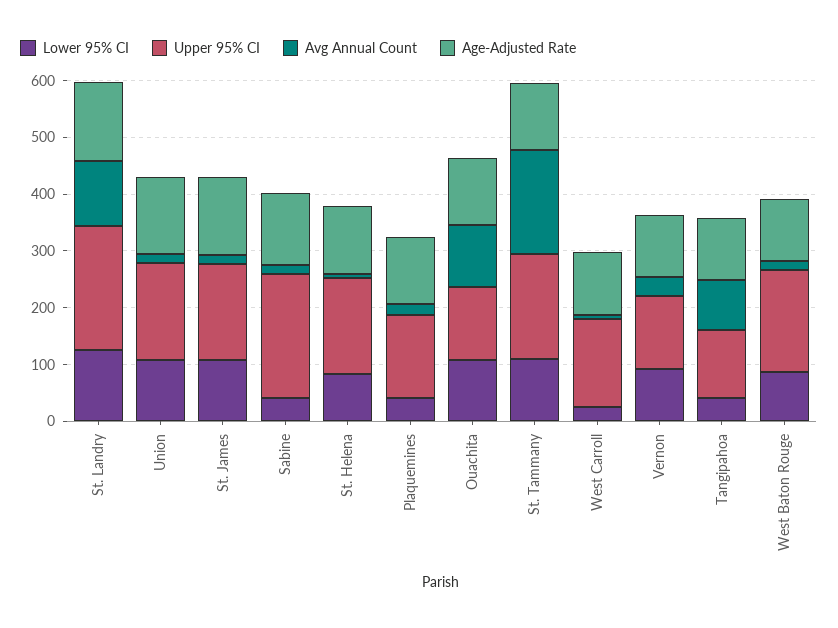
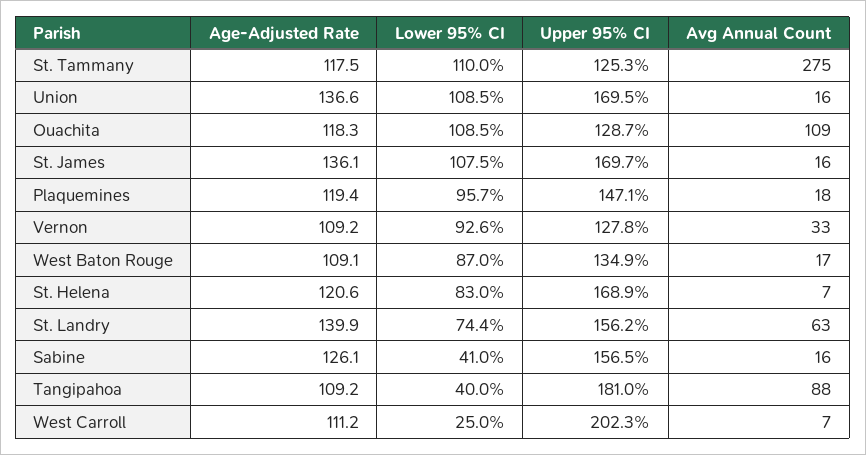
  {
    "Lower 95% CI": {
-     "St. Landry": 120,
+     "St. Landry": 74.4,
      "Union": 108.5,
      "St. James": 107.5,
      "Sabine": 41,
      "St. Helena": 83,
-     "Plaquemines": 40,
+     "Plaquemines": 95.7,
      "Ouachita": 108.5,
      "St. Tammany": 110,
      "West Carroll": 25,
      "Vernon": 92.6,
      "Tangipahoa": 40,
      "West Baton Rouge": 87
    },
    "Upper 95% CI": {
-     "St. Landry": 220,
+     "St. Landry": 156.2,
      "Union": 169.5,
      "St. James": 169.7,
-     "Sabine": 220,
+     "Sabine": 156.5,
      "St. Helena": 168.9,
      "Plaquemines": 147.1,
      "Ouachita": 128.7,
-     "St. Tammany": 180,
+     "St. Tammany": 125.3,
-     "West Carroll": 160,
+     "West Carroll": 202.3,
      "Vernon": 127.8,
-     "Tangipahoa": 120,
+     "Tangipahoa": 181,
-     "West Baton Rouge": 180
+     "West Baton Rouge": 134.9
    },
    "Avg Annual Count": {
-     "St. Landry": 120,
+     "St. Landry": 63,
      "Union": 16,
      "St. James": 16,
      "Sabine": 16,
      "St. Helena": 7,
      "Plaquemines": 18,
      "Ouachita": 109,
-     "St. Tammany": 180,
+     "St. Tammany": 275,
      "West Carroll": 7,
      "Vernon": 33,
      "Tangipahoa": 88,
      "West Baton Rouge": 17
    },
    "Age-Adjusted Rate": {
      "St. Landry": 139.9,
      "Union": 136.6,
      "St. James": 136.1,
      "Sabine": 126.1,
      "St. Helena": 120.6,
      "Plaquemines": 119.4,
      "Ouachita": 118.3,
      "St. Tammany": 117.5,
      "West Carroll": 111.2,
      "Vernon": 109.2,
      "Tangipahoa": 109.2,
      "West Baton Rouge": 109.1
    }
  }

